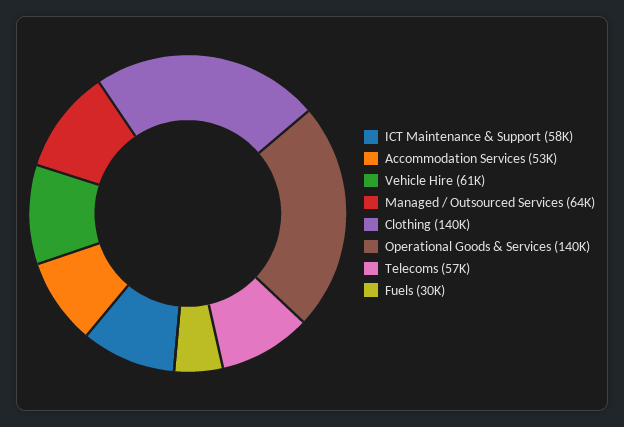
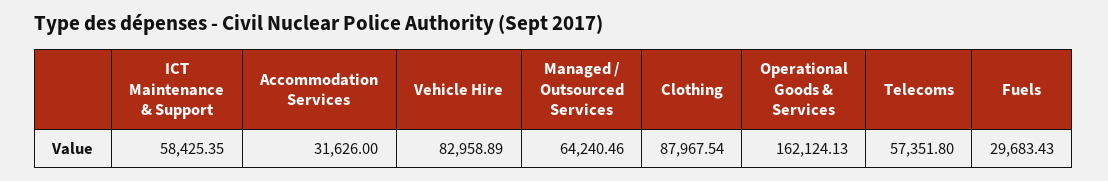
  {
    "ICT Maintenance & Support": 58425.35,
-   "Accommodation Services": 53000,
+   "Accommodation Services": 31626,
-   "Vehicle Hire": 61000,
+   "Vehicle Hire": 82958.89,
    "Managed / Outsourced Services": 64240.46,
-   "Clothing": 140000,
+   "Clothing": 87967.54,
-   "Operational Goods & Services": 140000,
+   "Operational Goods & Services": 162124.13,
    "Telecoms": 57351.8,
    "Fuels": 29683.43
  }

